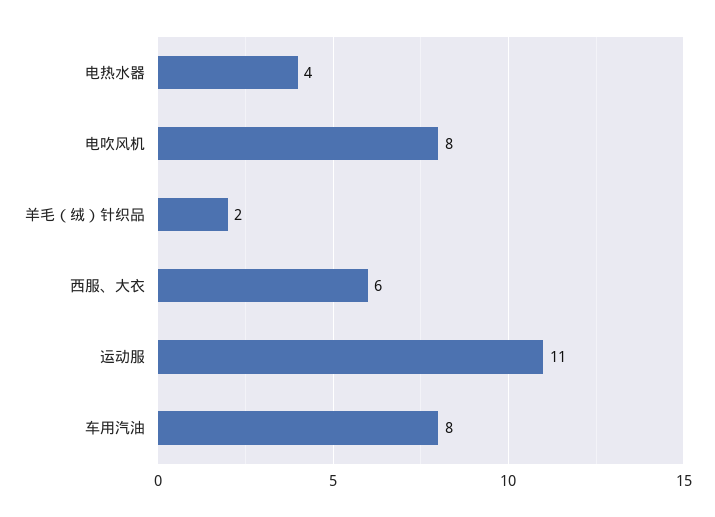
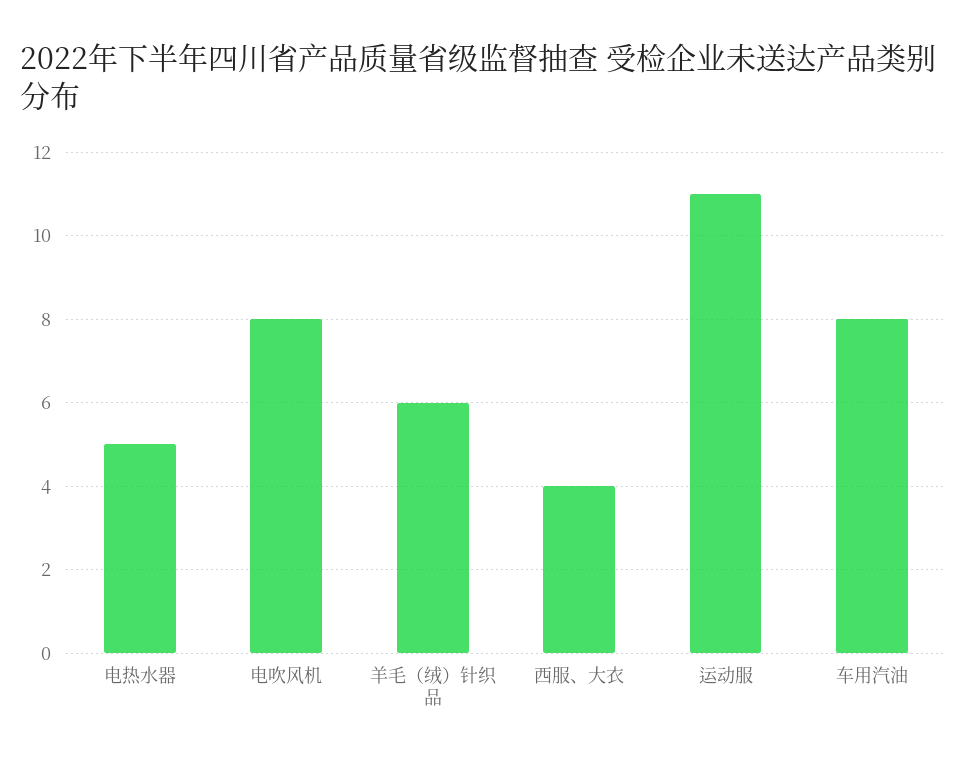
  {
-   "电热水器": 4,
+   "电热水器": 5,
    "电吹风机": 8,
-   "羊毛（绒）针织品": 2,
+   "羊毛（绒）针织品": 6,
-   "西服、大衣": 6,
+   "西服、大衣": 4,
    "运动服": 11,
    "车用汽油": 8
  }

